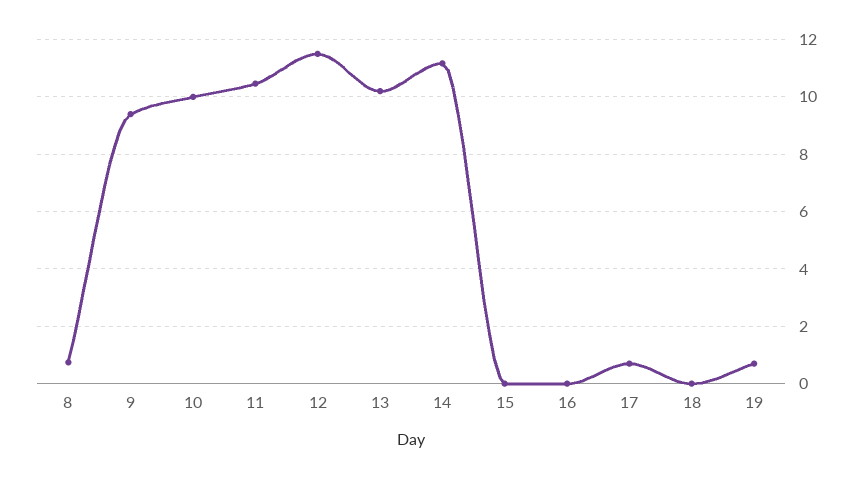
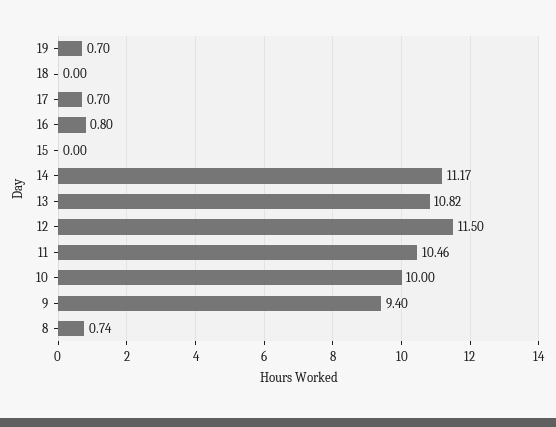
  {
    "8": 0.74,
    "9": 9.4,
    "10": 10,
    "11": 10.46,
    "12": 11.5,
-   "13": 10.25,
+   "13": 10.82,
    "14": 11.17,
    "15": 0,
-   "16": 0,
+   "16": 0.8,
    "17": 0.7,
    "18": 0,
    "19": 0.7
  }

